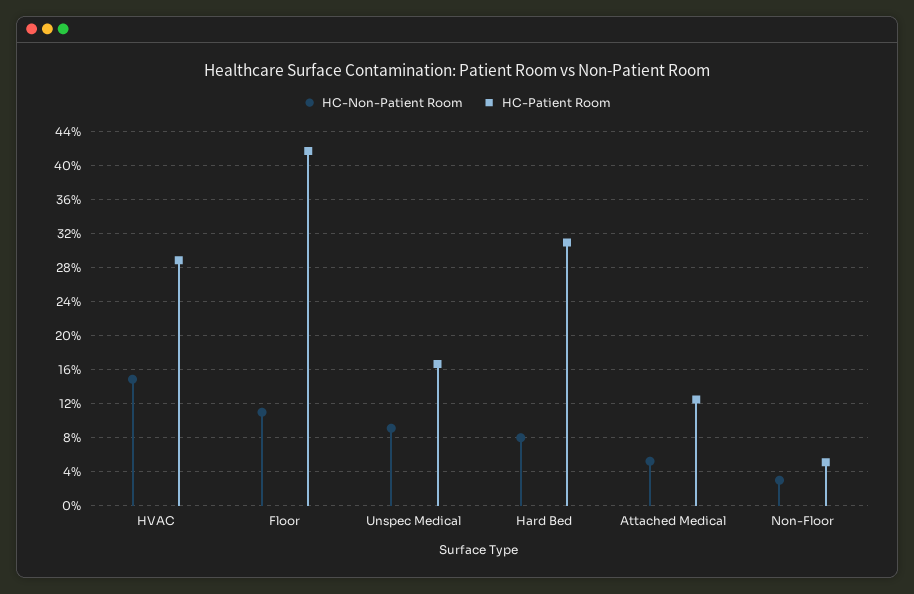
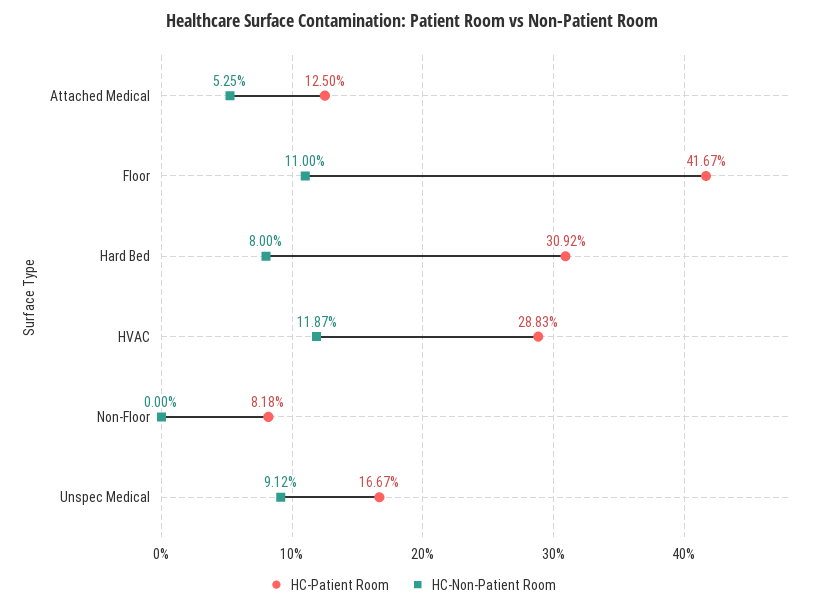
  {
    "HC-Non-Patient Room": {
-     "HVAC": 15,
+     "HVAC": 11.87,
      "Floor": 11,
      "Unspec Medical": 9.12,
      "Hard Bed": 8,
      "Attached Medical": 5.25,
-     "Non-Floor": 3
+     "Non-Floor": 0
    },
    "HC-Patient Room": {
      "HVAC": 28.83,
      "Floor": 41.67,
      "Unspec Medical": 16.67,
      "Hard Bed": 30.92,
      "Attached Medical": 12.5,
-     "Non-Floor": 5
+     "Non-Floor": 8.18
    }
  }

